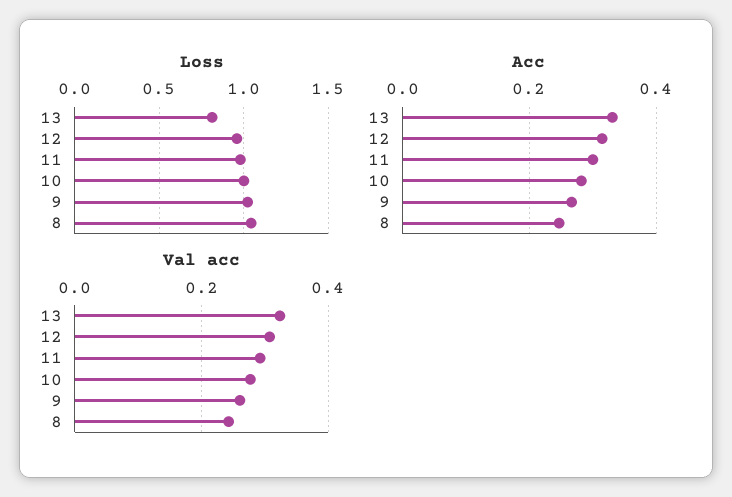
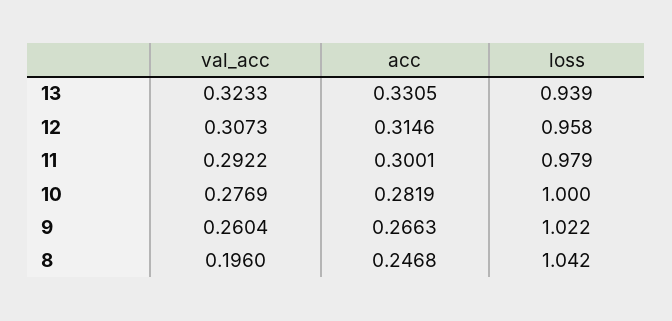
  {
    "Loss": {
-     "13": 0.8,
+     "13": 0.939,
      "12": 0.958,
      "11": 0.979,
      "10": 1,
      "9": 1.022,
      "8": 1.042
    },
    "Acc": {
      "13": 0.3305,
      "12": 0.3146,
      "11": 0.3001,
      "10": 0.2819,
      "9": 0.2663,
      "8": 0.2468
    },
    "Val acc": {
      "13": 0.3233,
      "12": 0.3073,
      "11": 0.2922,
      "10": 0.2769,
      "9": 0.2604,
-     "8": 0.24
+     "8": 0.196
    }
  }

